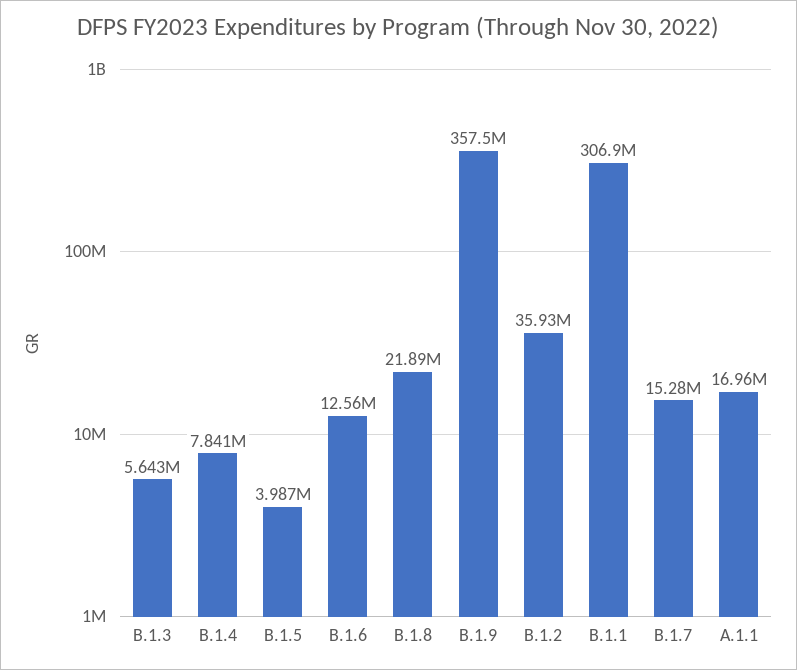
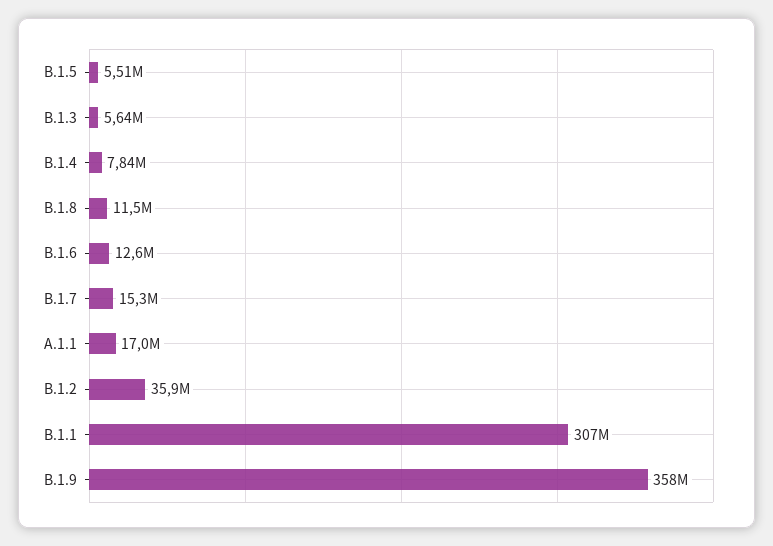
  {
    "B.1.3": 5643000,
    "B.1.4": 7841000,
-   "B.1.5": 3987000,
+   "B.1.5": 5510000,
    "B.1.6": 12560000,
-   "B.1.8": 21890000,
+   "B.1.8": 11500000,
    "B.1.9": 357500000,
    "B.1.2": 35930000,
    "B.1.1": 306900000,
    "B.1.7": 15280000,
    "A.1.1": 16960000
  }

